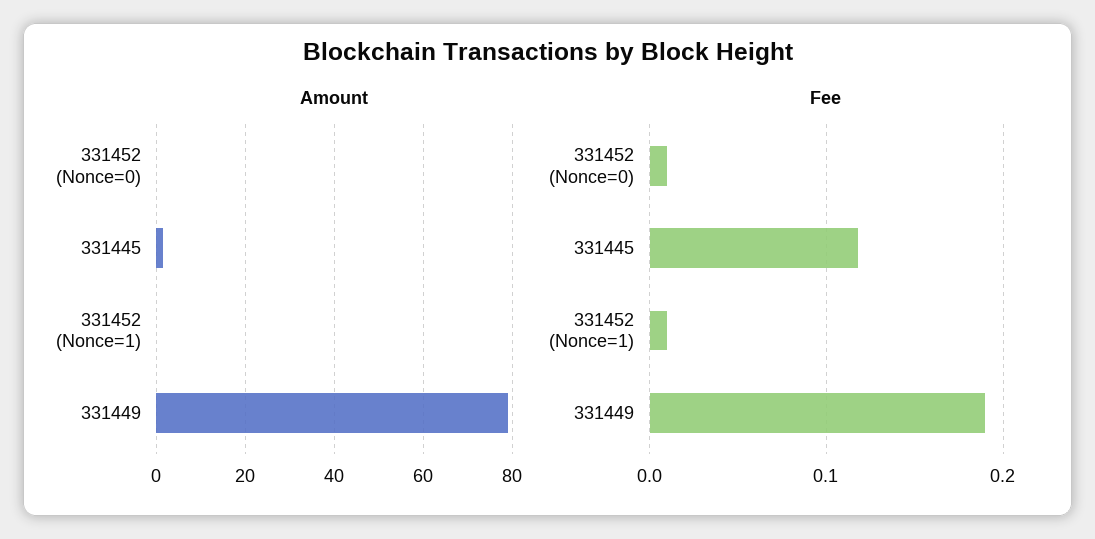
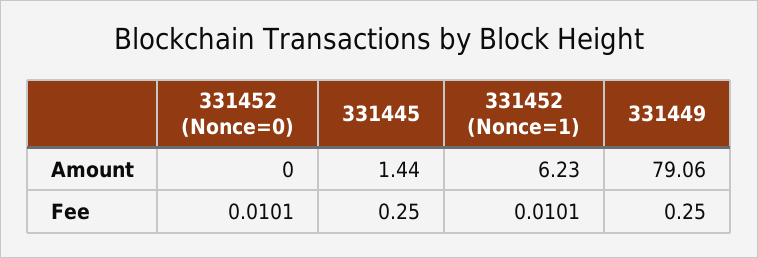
  {
    "Amount": {
      "331452 (Nonce=0)": 0,
      "331445": 1.44,
-     "331452 (Nonce=1)": 0,
+     "331452 (Nonce=1)": 6.23,
      "331449": 79.06
    },
    "Fee": {
      "331452 (Nonce=0)": 0.0101,
-     "331445": 0.12,
+     "331445": 0.25,
      "331452 (Nonce=1)": 0.0101,
-     "331449": 0.19
+     "331449": 0.25
    }
  }

